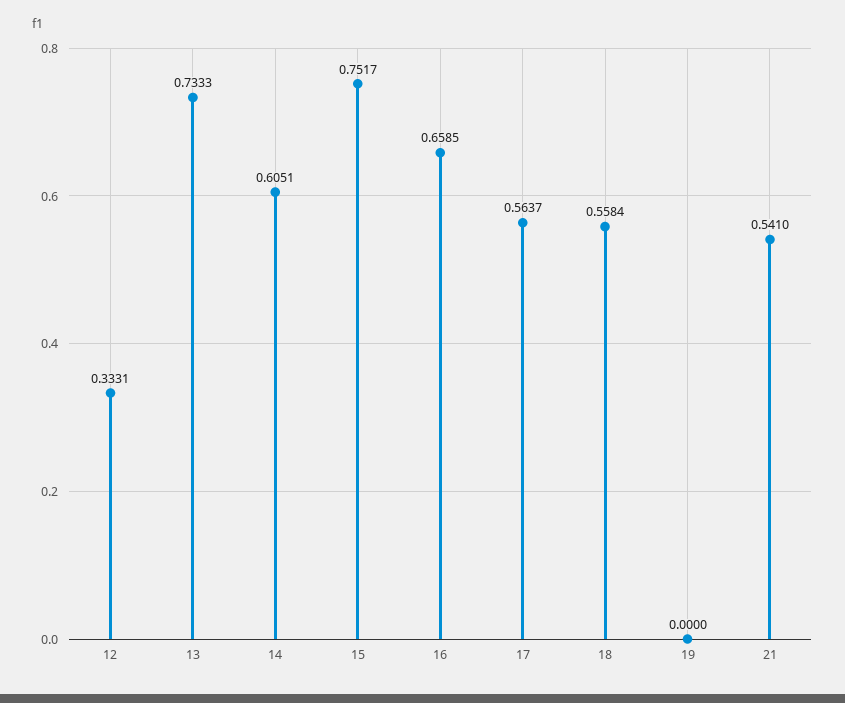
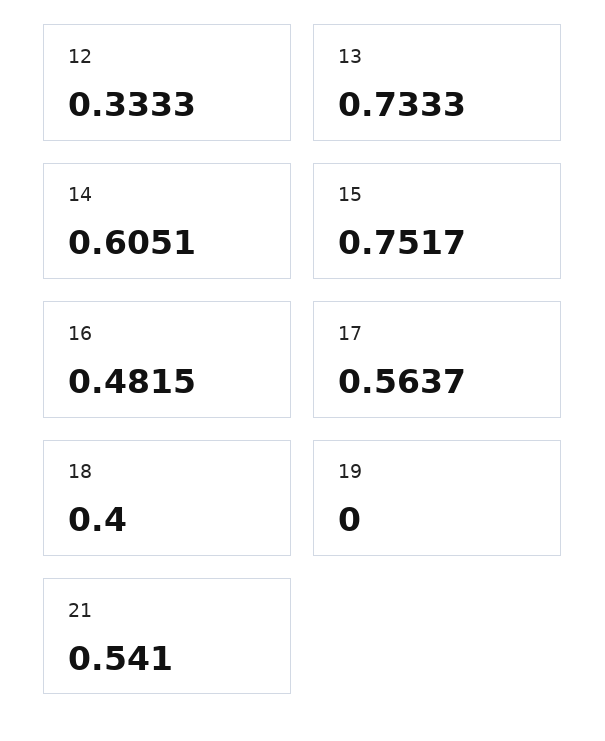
  {
-   "12": 0.3331,
+   "12": 0.3333,
    "13": 0.7333,
    "14": 0.6051,
    "15": 0.7517,
-   "16": 0.6585,
+   "16": 0.4815,
    "17": 0.5637,
-   "18": 0.5584,
+   "18": 0.4,
    "19": 0,
    "21": 0.541
  }

